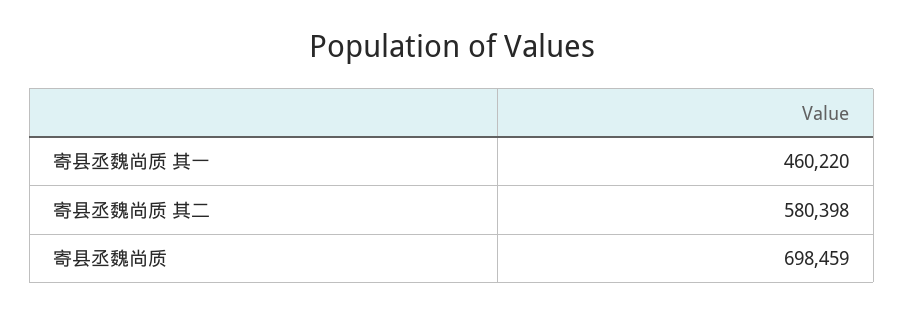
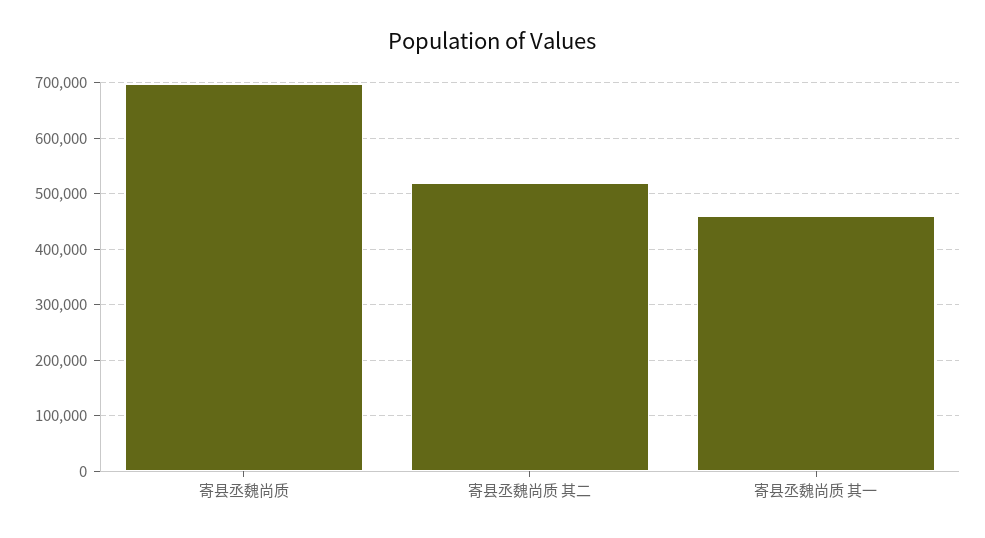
  {
    "寄县丞魏尚质 其一": 460220,
-   "寄县丞魏尚质 其二": 580398,
+   "寄县丞魏尚质 其二": 520000,
    "寄县丞魏尚质": 698459
  }

